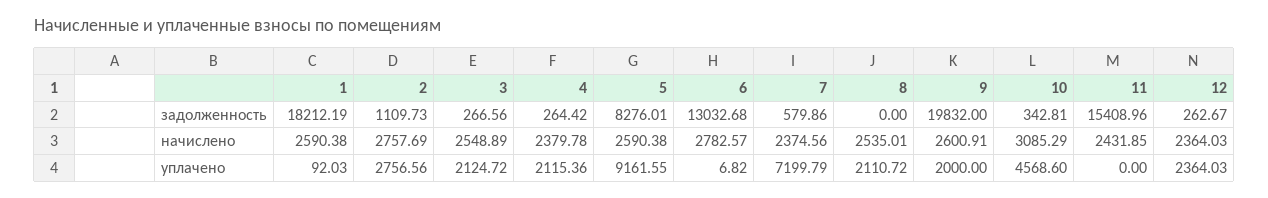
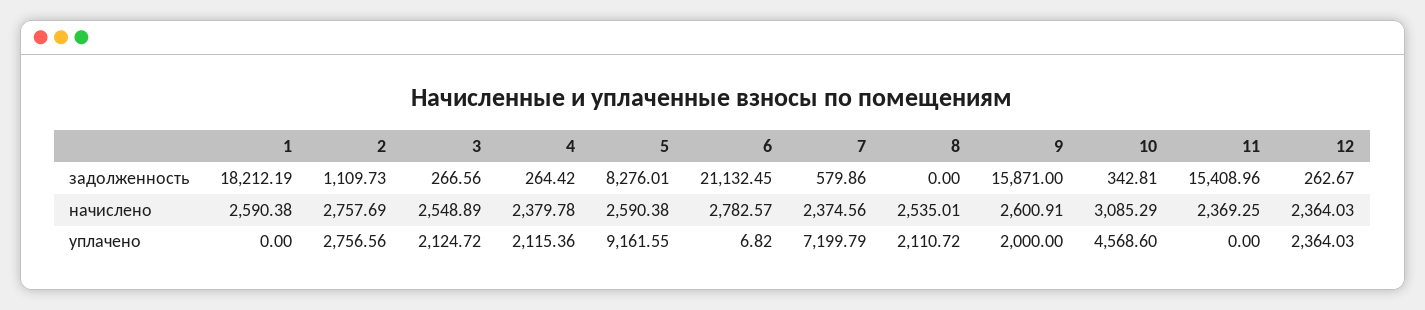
  {
    "1": {
      "задолженность": 18212.19,
      "начислено": 2590.38,
-     "уплачено": 92.03
+     "уплачено": 0
    },
    "2": {
      "задолженность": 1109.73,
      "начислено": 2757.69,
      "уплачено": 2756.56
    },
    "3": {
      "задолженность": 266.56,
      "начислено": 2548.89,
      "уплачено": 2124.72
    },
    "4": {
      "задолженность": 264.42,
      "начислено": 2379.78,
      "уплачено": 2115.36
    },
    "5": {
      "задолженность": 8276.01,
      "начислено": 2590.38,
      "уплачено": 9161.55
    },
    "6": {
-     "задолженность": 13032.68,
+     "задолженность": 21132.45,
      "начислено": 2782.57,
      "уплачено": 6.82
    },
    "7": {
      "задолженность": 579.86,
      "начислено": 2374.56,
      "уплачено": 7199.79
    },
    "8": {
      "задолженность": 0,
      "начислено": 2535.01,
      "уплачено": 2110.72
    },
    "9": {
-     "задолженность": 19832,
+     "задолженность": 15871,
      "начислено": 2600.91,
      "уплачено": 2000
    },
    "10": {
      "задолженность": 342.81,
      "начислено": 3085.29,
      "уплачено": 4568.6
    },
    "11": {
      "задолженность": 15408.96,
-     "начислено": 2431.85,
+     "начислено": 2369.25,
      "уплачено": 0
    },
    "12": {
      "задолженность": 262.67,
      "начислено": 2364.03,
      "уплачено": 2364.03
    }
  }

